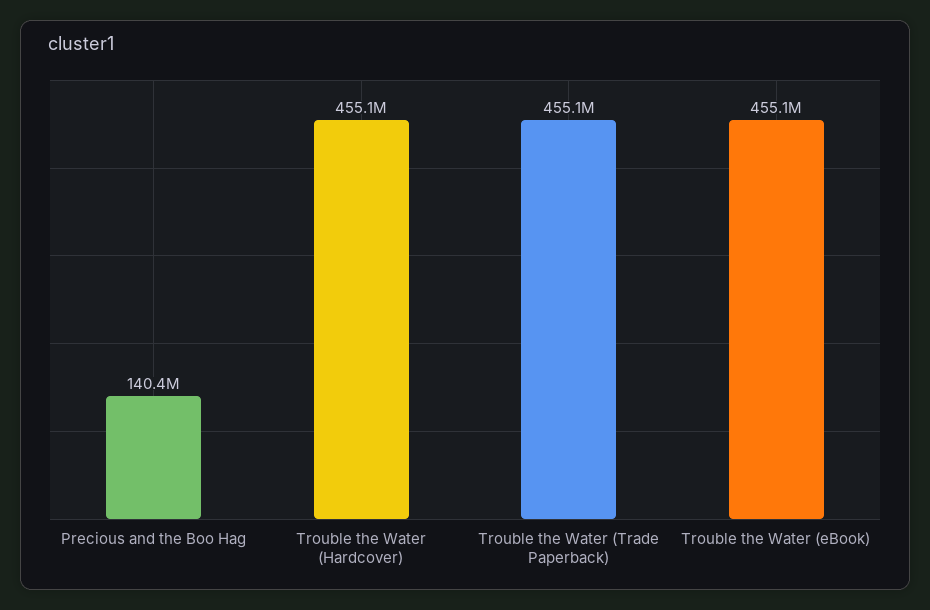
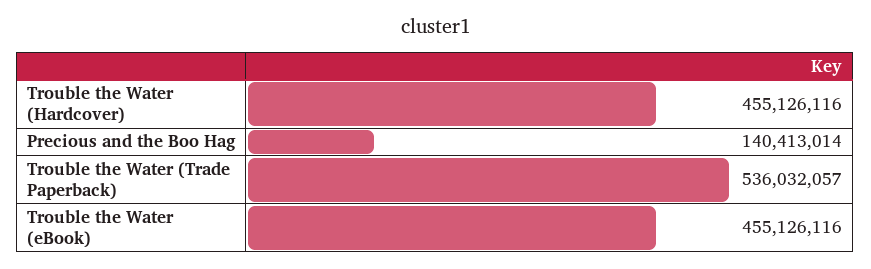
  {
    "Precious and the Boo Hag": 140413014,
    "Trouble the Water (Hardcover)": 455126116,
-   "Trouble the Water (Trade Paperback)": 455100000,
+   "Trouble the Water (Trade Paperback)": 536032057,
    "Trouble the Water (eBook)": 455126116
  }

